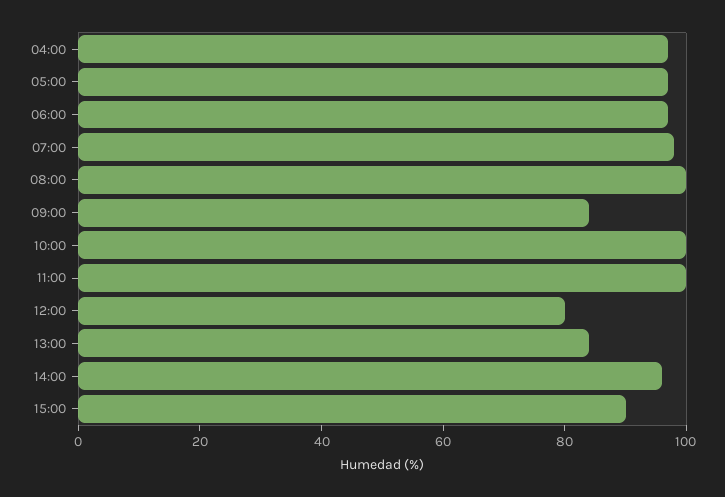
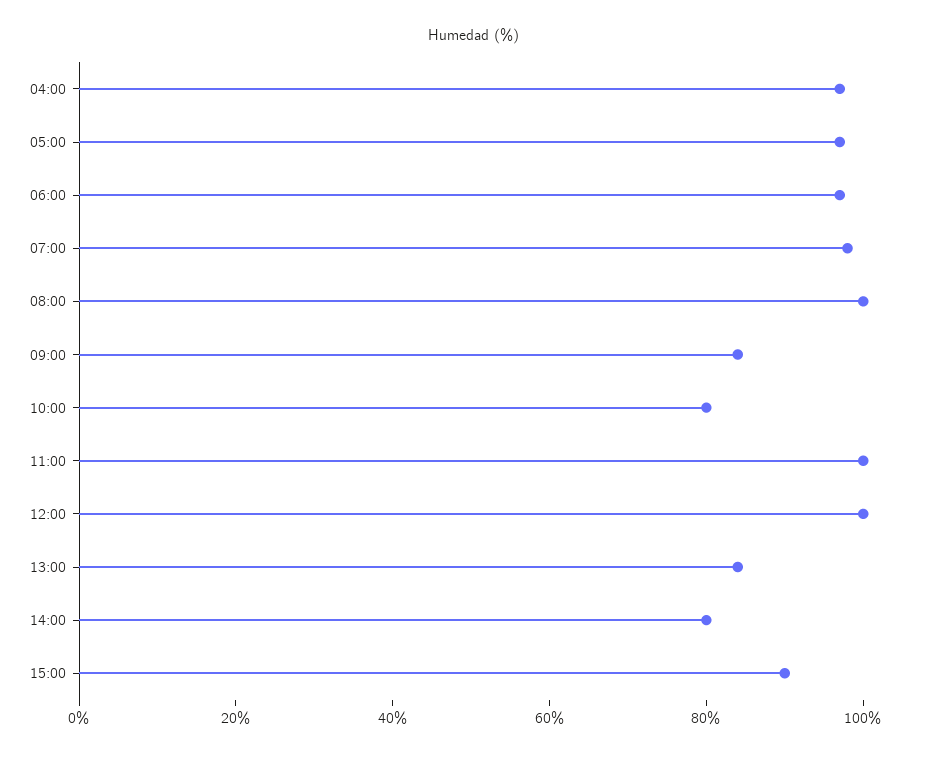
  {
    "04:00": 95,
    "05:00": 95,
    "06:00": 95,
    "07:00": 100,
    "08:00": 100,
    "09:00": 85,
-   "10:00": 100,
+   "10:00": 80,
    "11:00": 100,
-   "12:00": 80,
+   "12:00": 100,
    "13:00": 85,
-   "14:00": 95,
+   "14:00": 80,
    "15:00": 90
  }

